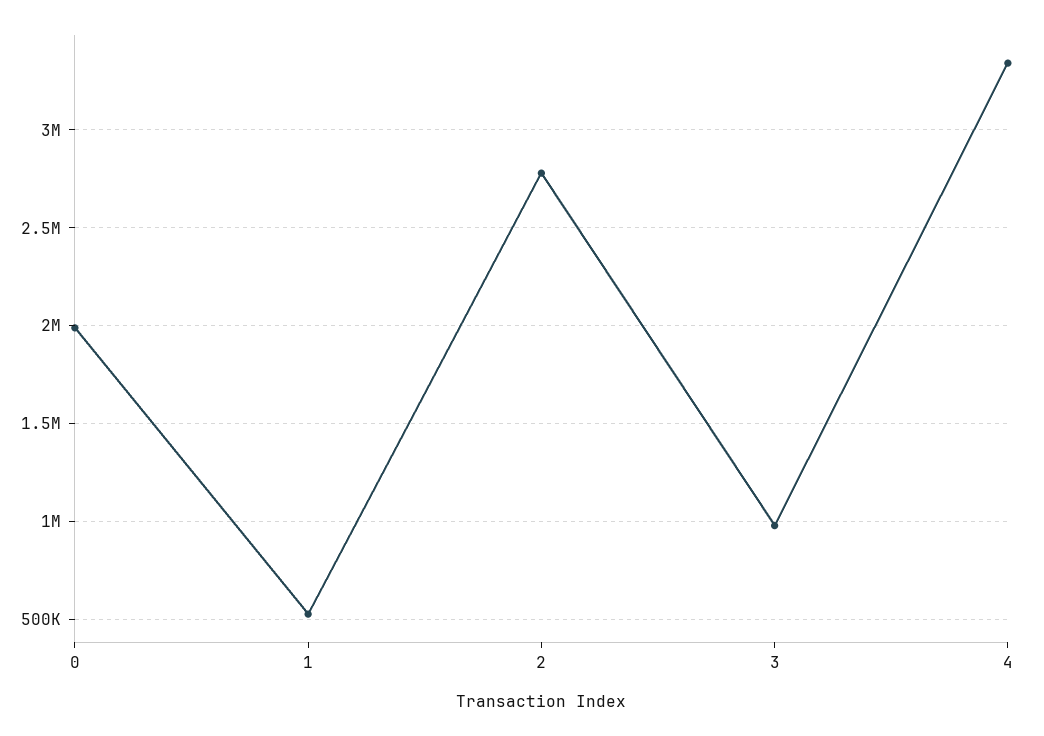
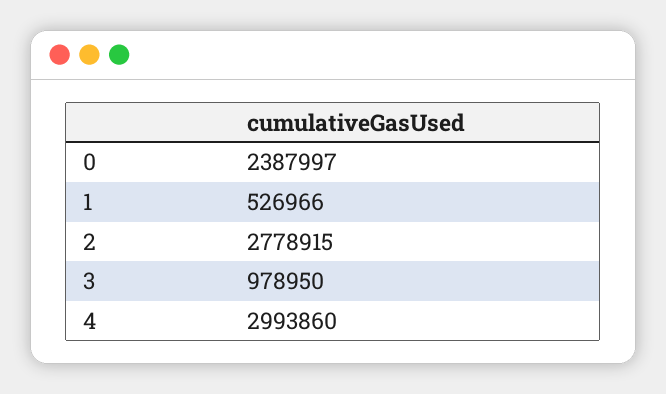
  {
-   "0": 2000000,
+   "0": 2387997,
    "1": 526966,
    "2": 2778915,
    "3": 978950,
-   "4": 3350000
+   "4": 2993860
  }

